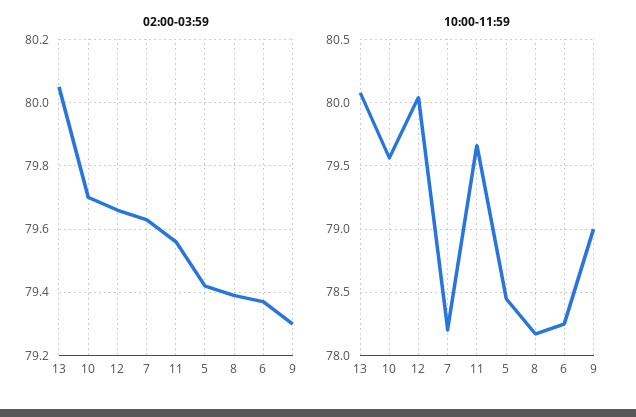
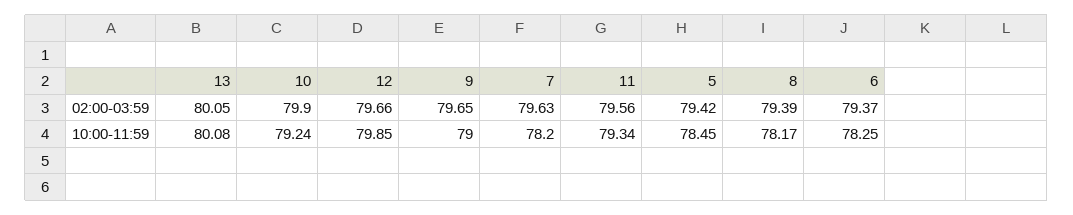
  {
    "02:00-03:59": {
      "13": 80.05,
-     "10": 79.7,
+     "10": 79.9,
      "12": 79.66,
      "7": 79.63,
      "11": 79.56,
      "5": 79.42,
      "8": 79.39,
      "6": 79.37,
-     "9": 79.3
+     "9": 79.65
    },
    "10:00-11:59": {
      "13": 80.08,
-     "10": 79.55,
+     "10": 79.24,
-     "12": 80.05,
+     "12": 79.85,
      "7": 78.2,
-     "11": 79.65,
+     "11": 79.34,
      "5": 78.45,
      "8": 78.17,
      "6": 78.25,
      "9": 79
    }
  }

